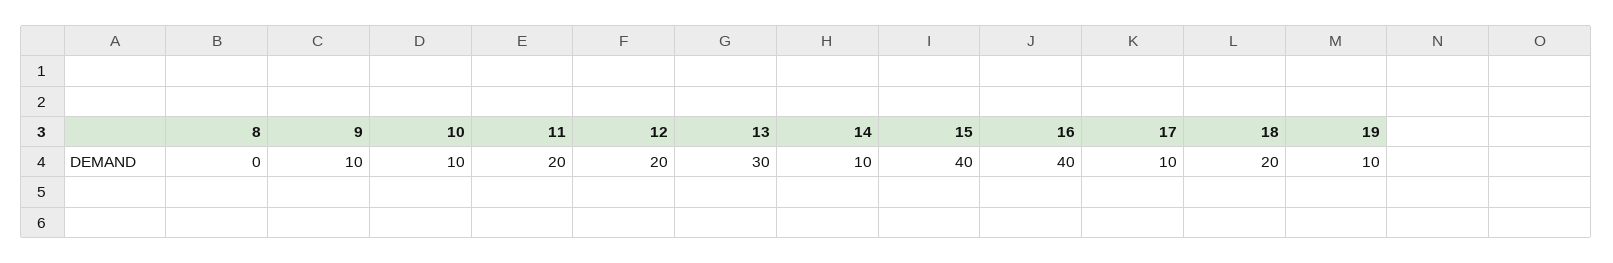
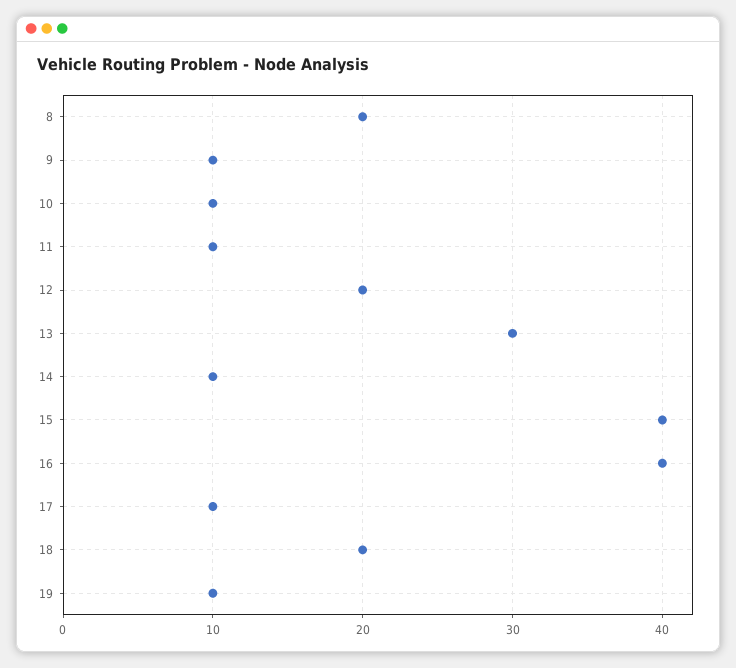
  {
-   "8": 0,
+   "8": 20,
    "9": 10,
    "10": 10,
-   "11": 20,
+   "11": 10,
    "12": 20,
    "13": 30,
    "14": 10,
    "15": 40,
    "16": 40,
    "17": 10,
    "18": 20,
    "19": 10
  }

